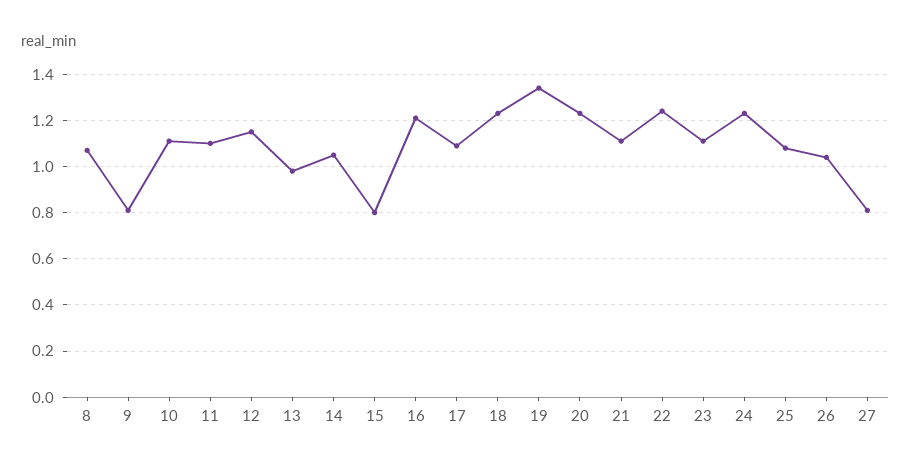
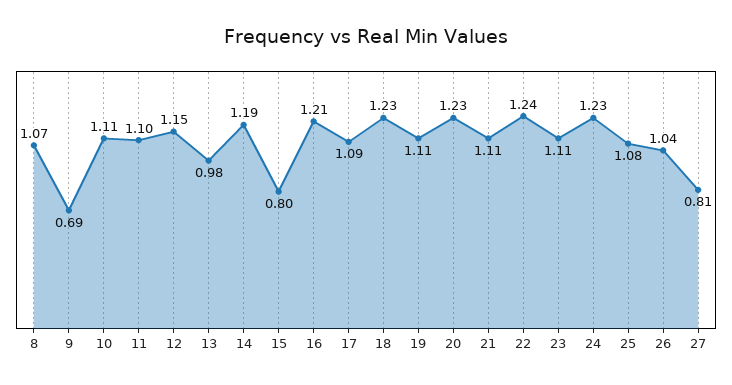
  {
    "8": 1.07,
-   "9": 0.8,
+   "9": 0.69,
    "10": 1.11,
    "11": 1.1,
    "12": 1.15,
    "13": 0.98,
-   "14": 1.05,
+   "14": 1.19,
    "15": 0.8,
    "16": 1.21,
    "17": 1.09,
    "18": 1.23,
-   "19": 1.35,
+   "19": 1.11,
    "20": 1.23,
    "21": 1.11,
    "22": 1.24,
    "23": 1.11,
    "24": 1.23,
    "25": 1.08,
    "26": 1.04,
    "27": 0.81
  }

